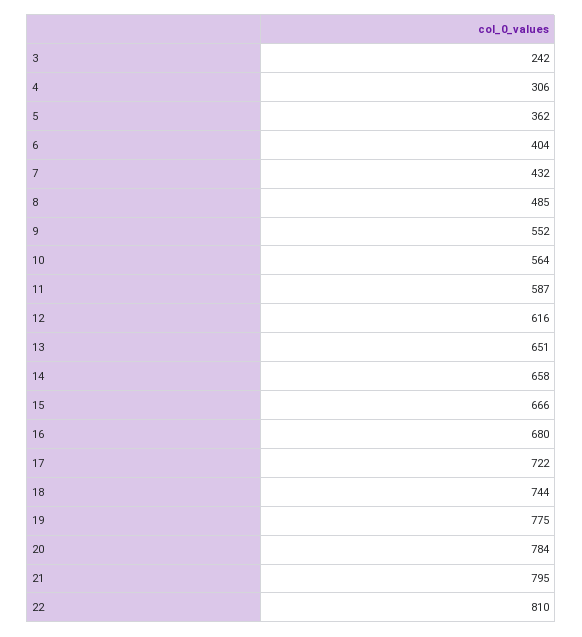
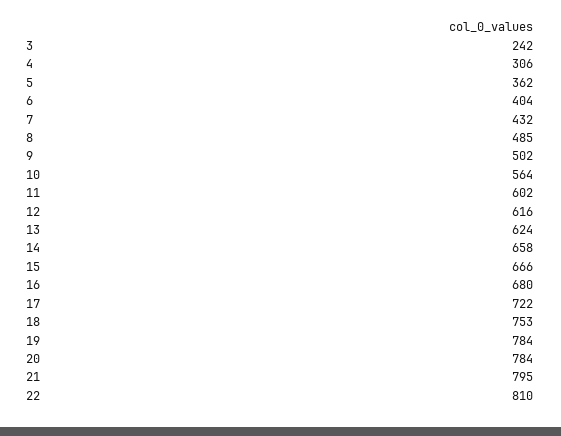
  {
    "3": 242,
    "4": 306,
    "5": 362,
    "6": 404,
    "7": 432,
    "8": 485,
-   "9": 552,
+   "9": 502,
    "10": 564,
-   "11": 587,
+   "11": 602,
    "12": 616,
-   "13": 651,
+   "13": 624,
    "14": 658,
    "15": 666,
    "16": 680,
    "17": 722,
-   "18": 744,
+   "18": 753,
-   "19": 775,
+   "19": 784,
    "20": 784,
    "21": 795,
    "22": 810
  }

